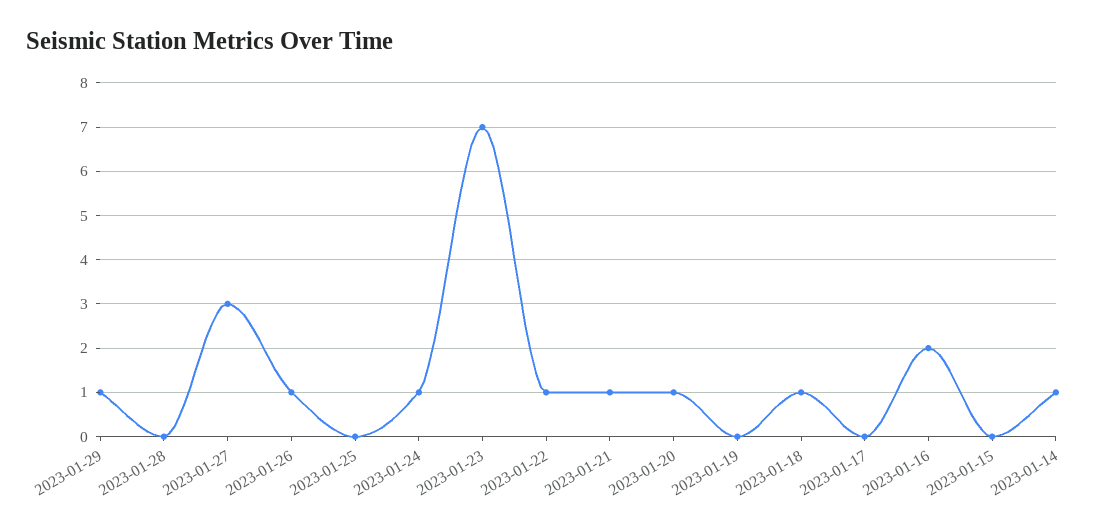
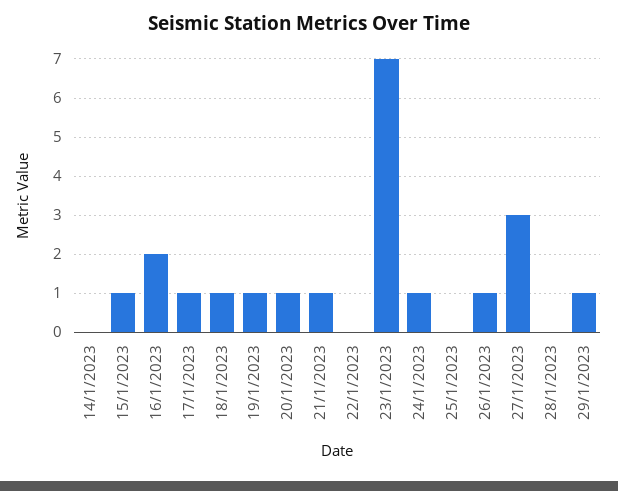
  {
    "2023-01-29": 1,
    "2023-01-28": 0,
    "2023-01-27": 3,
    "2023-01-26": 1,
    "2023-01-25": 0,
    "2023-01-24": 1,
    "2023-01-23": 7,
-   "2023-01-22": 1,
+   "2023-01-22": 0,
    "2023-01-21": 1,
    "2023-01-20": 1,
-   "2023-01-19": 0,
+   "2023-01-19": 1,
    "2023-01-18": 1,
-   "2023-01-17": 0,
+   "2023-01-17": 1,
    "2023-01-16": 2,
-   "2023-01-15": 0,
+   "2023-01-15": 1,
-   "2023-01-14": 1
+   "2023-01-14": 0
  }

